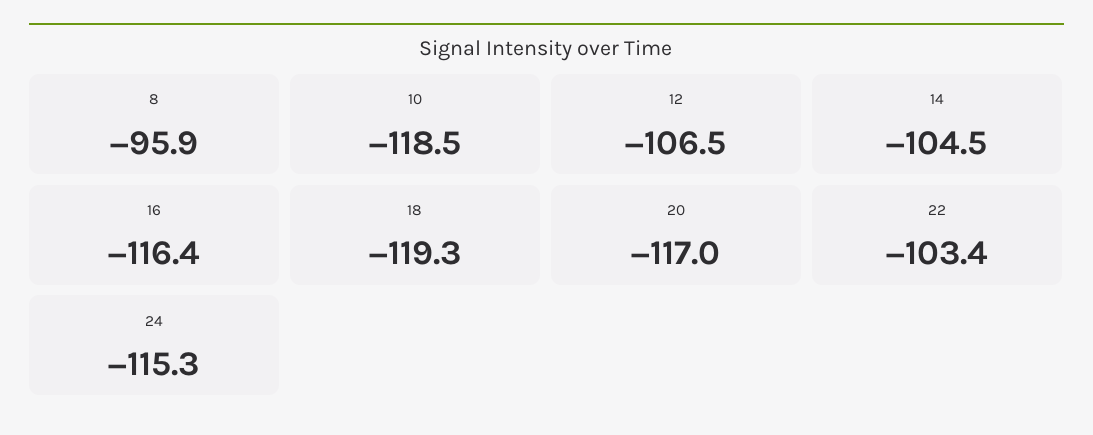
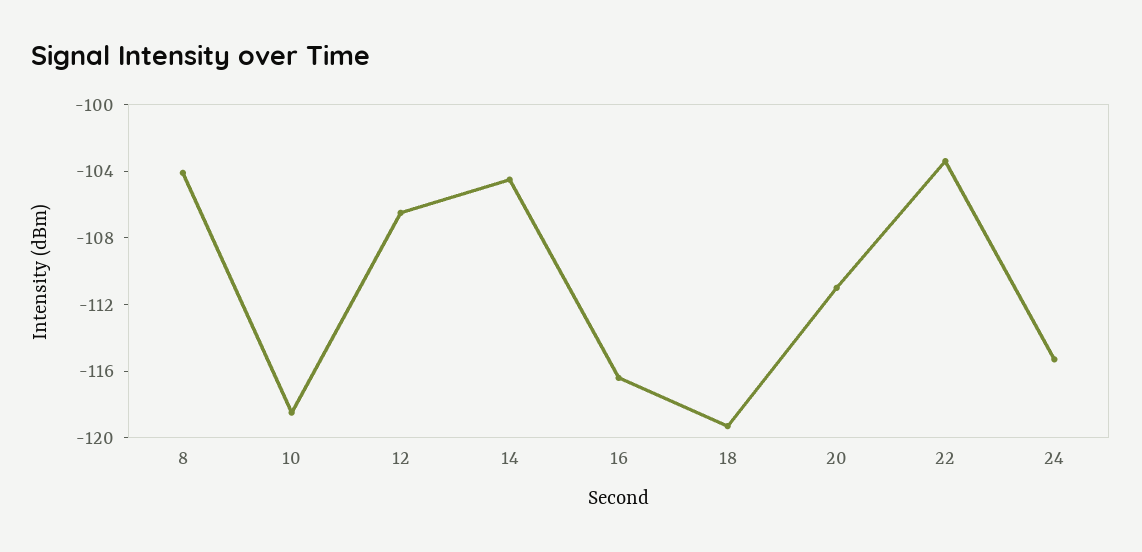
  {
-   "8": -95.9,
+   "8": -104,
    "10": -118.5,
    "12": -106.5,
    "14": -104.5,
    "16": -116.4,
    "18": -119.3,
-   "20": -117,
+   "20": -111,
    "22": -103.4,
    "24": -115.3
  }

